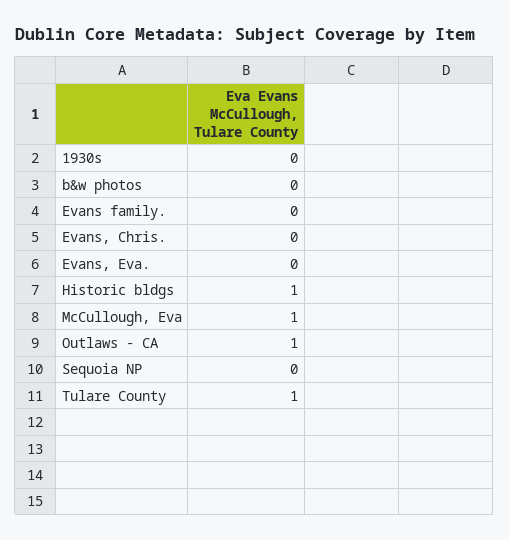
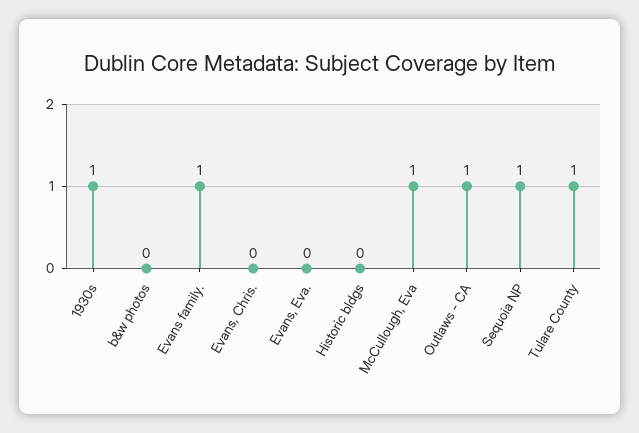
  {
-   "1930s": 0,
+   "1930s": 1,
    "b&w photos": 0,
-   "Evans family.": 0,
+   "Evans family.": 1,
    "Evans, Chris.": 0,
    "Evans, Eva.": 0,
-   "Historic bldgs": 1,
+   "Historic bldgs": 0,
    "McCullough, Eva": 1,
    "Outlaws - CA": 1,
-   "Sequoia NP": 0,
+   "Sequoia NP": 1,
    "Tulare County": 1
  }

